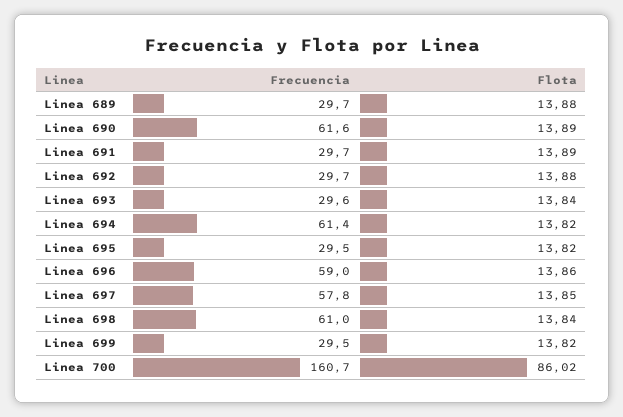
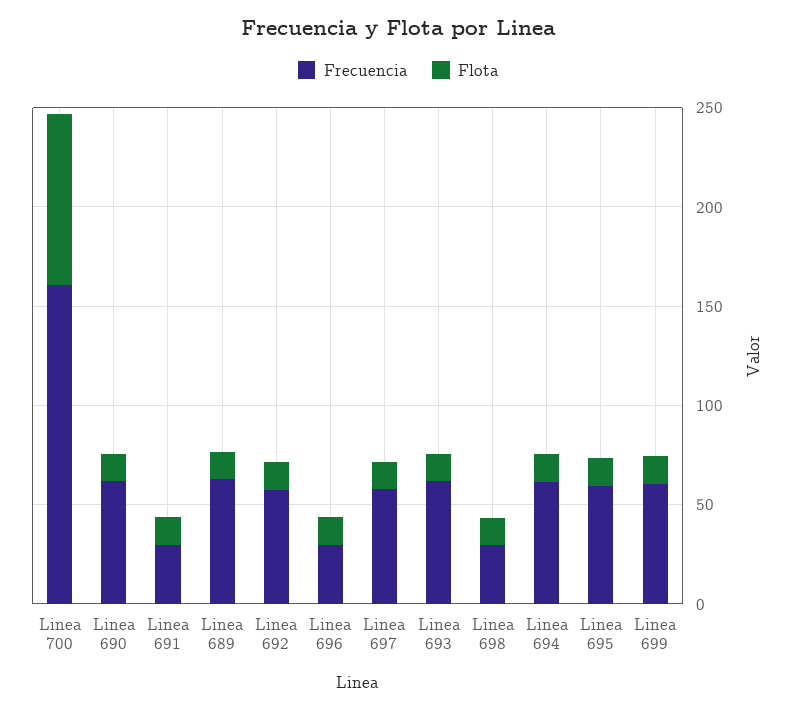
  {
    "Frecuencia": {
-     "Linea 689": 29.7,
+     "Linea 689": 60,
      "Linea 690": 61.6,
      "Linea 691": 29.7,
-     "Linea 692": 29.7,
+     "Linea 692": 60,
-     "Linea 693": 29.6,
+     "Linea 693": 60,
      "Linea 694": 61.4,
-     "Linea 695": 29.5,
+     "Linea 695": 60,
-     "Linea 696": 59,
+     "Linea 696": 30,
      "Linea 697": 57.8,
-     "Linea 698": 61,
+     "Linea 698": 30,
-     "Linea 699": 29.5,
+     "Linea 699": 60,
      "Linea 700": 160.7
    },
    "Flota": {
      "Linea 689": 13.88,
      "Linea 690": 13.89,
      "Linea 691": 13.89,
      "Linea 692": 13.88,
      "Linea 693": 13.84,
      "Linea 694": 13.82,
      "Linea 695": 13.82,
      "Linea 696": 13.86,
      "Linea 697": 13.85,
      "Linea 698": 13.84,
      "Linea 699": 13.82,
      "Linea 700": 86.02
    }
  }

